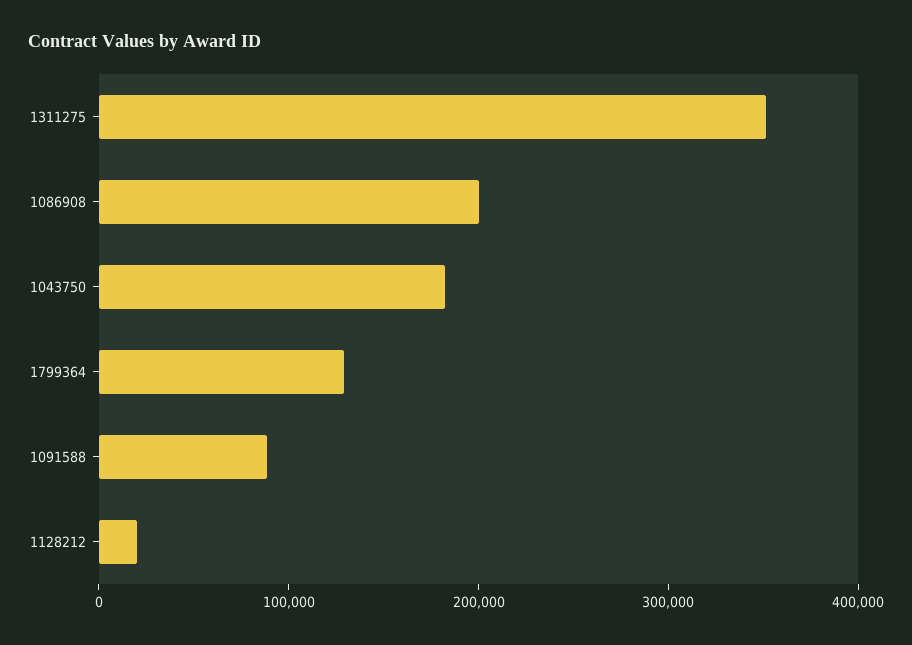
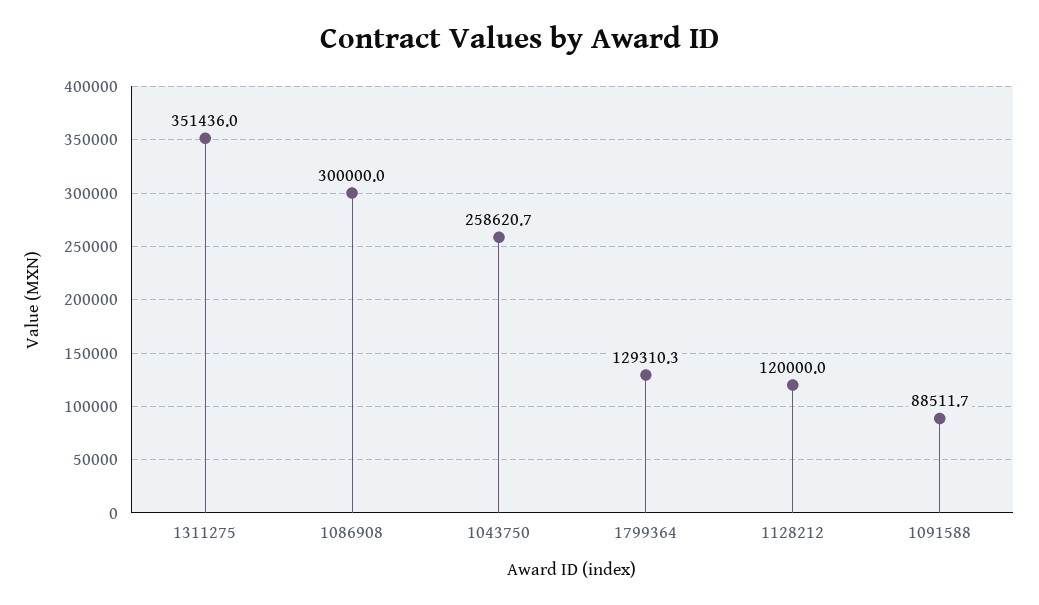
  {
    "1311275": 351436,
-   "1086908": 200000,
+   "1086908": 300000,
-   "1043750": 180000,
+   "1043750": 258620.7,
    "1799364": 129310.3,
    "1091588": 88511.7,
-   "1128212": 20000
+   "1128212": 120000
  }

